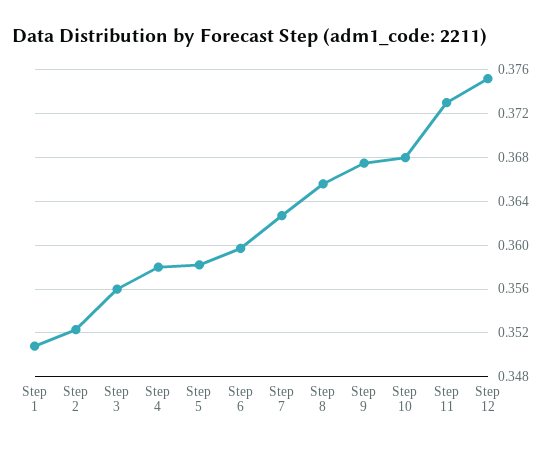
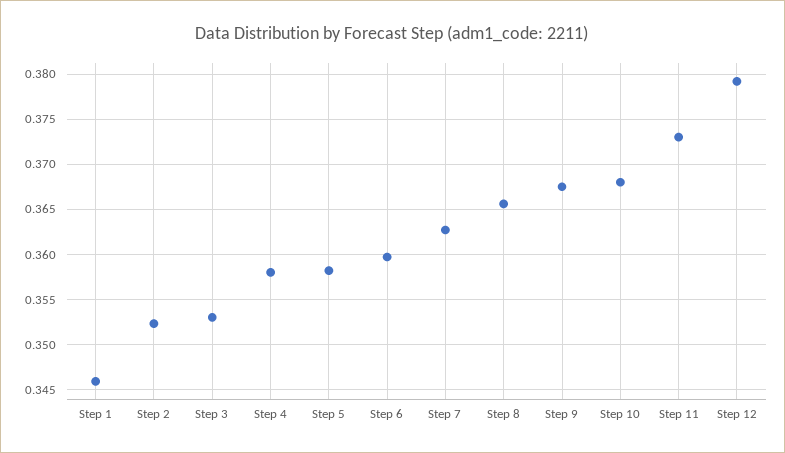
  {
-   "Step 1": 0.351,
+   "Step 1": 0.346,
    "Step 2": 0.352,
-   "Step 3": 0.356,
+   "Step 3": 0.353,
    "Step 4": 0.358,
    "Step 5": 0.358,
    "Step 6": 0.36,
    "Step 7": 0.363,
    "Step 8": 0.366,
    "Step 9": 0.368,
    "Step 10": 0.368,
    "Step 11": 0.373,
-   "Step 12": 0.375
+   "Step 12": 0.379
  }

